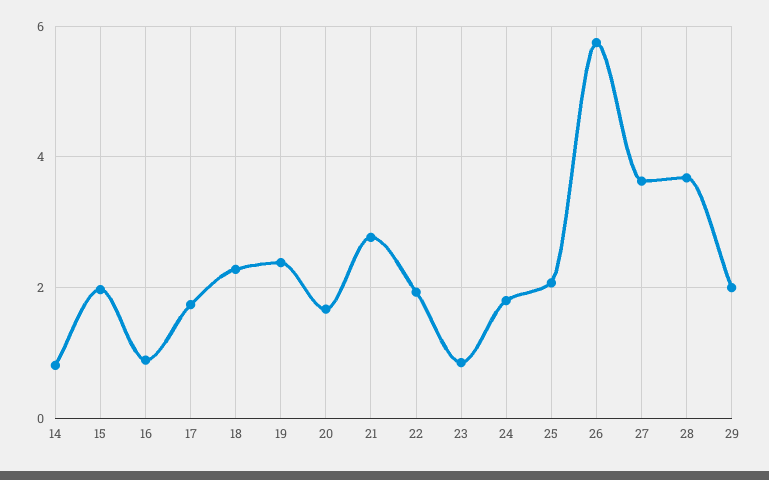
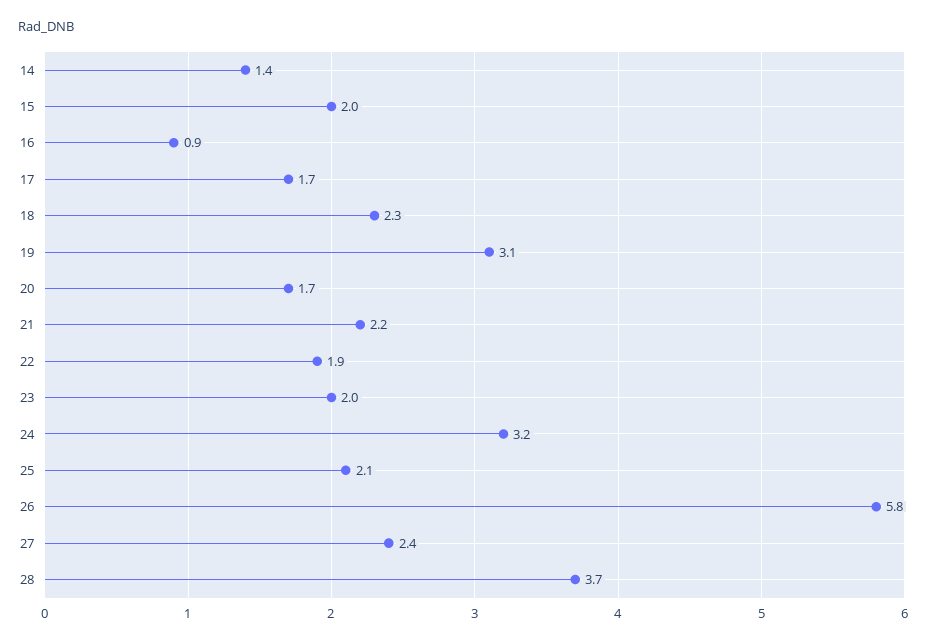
  {
-   "14": 0.8,
+   "14": 1.4,
    "15": 2,
    "16": 0.9,
    "17": 1.7,
    "18": 2.3,
-   "19": 2.4,
+   "19": 3.1,
    "20": 1.7,
-   "21": 2.8,
+   "21": 2.2,
    "22": 1.9,
-   "23": 0.8,
+   "23": 2,
-   "24": 1.8,
+   "24": 3.2,
    "25": 2.1,
    "26": 5.8,
-   "27": 3.6,
+   "27": 2.4,
-   "28": 3.7,
+   "28": 3.7
-   "29": 2
  }

